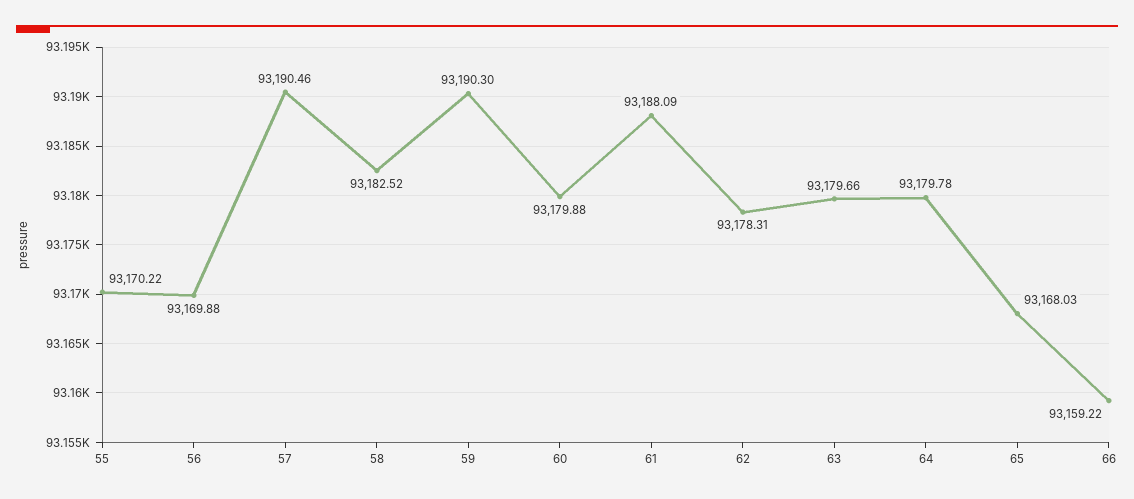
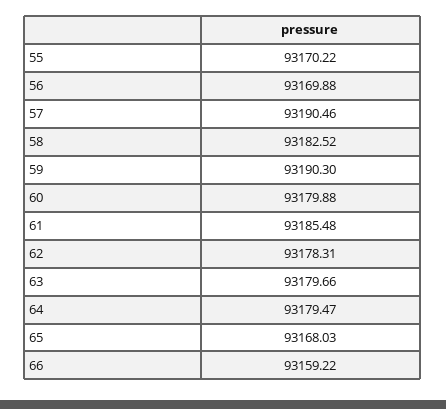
  {
    "55": 93170.22,
    "56": 93169.88,
    "57": 93190.46,
    "58": 93182.52,
    "59": 93190.3,
    "60": 93179.88,
-   "61": 93188.09,
+   "61": 93185.48,
    "62": 93178.31,
    "63": 93179.66,
-   "64": 93179.78,
+   "64": 93179.47,
    "65": 93168.03,
    "66": 93159.22
  }

